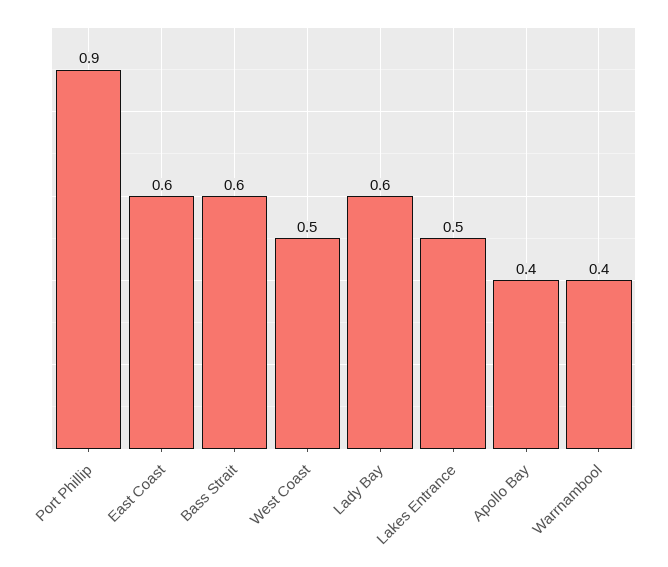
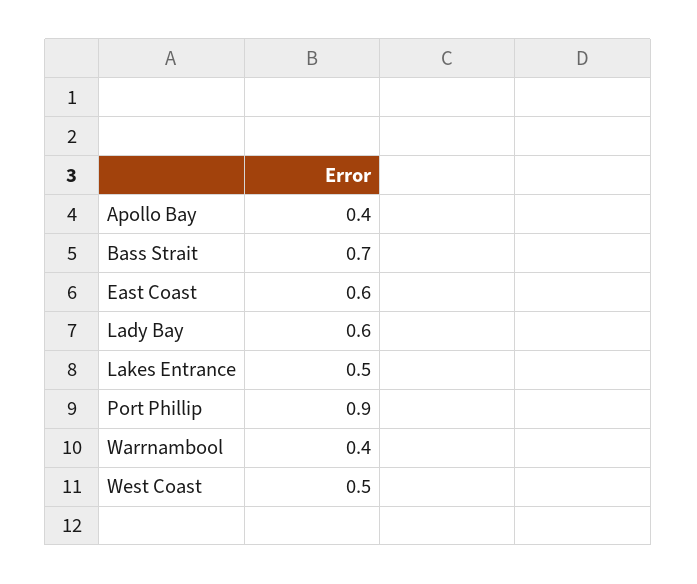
  {
    "Port Phillip": 0.9,
    "East Coast": 0.6,
-   "Bass Strait": 0.6,
+   "Bass Strait": 0.7,
    "West Coast": 0.5,
    "Lady Bay": 0.6,
    "Lakes Entrance": 0.5,
    "Apollo Bay": 0.4,
    "Warrnambool": 0.4
  }

